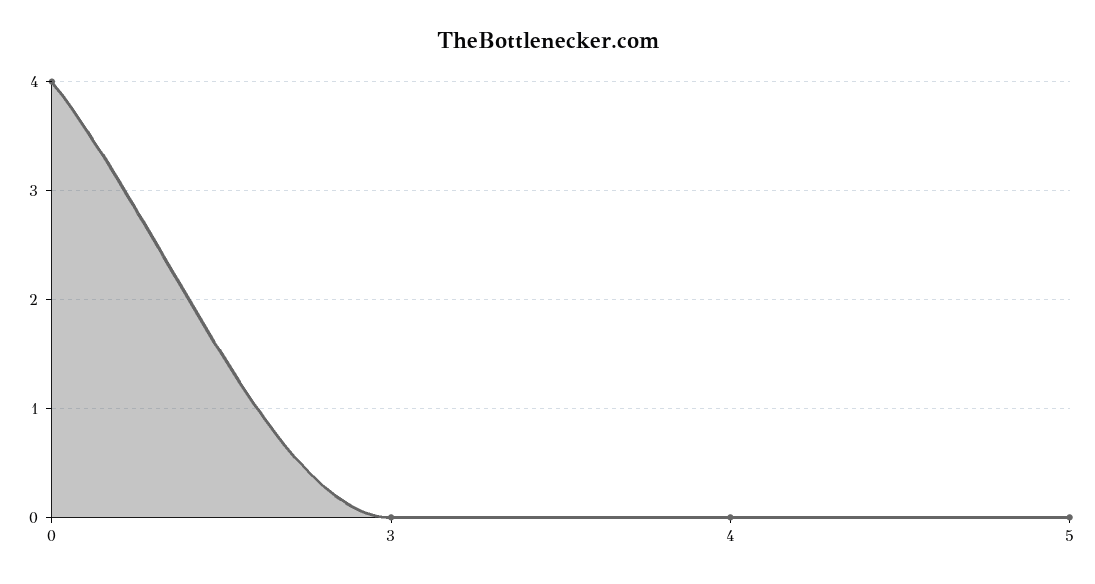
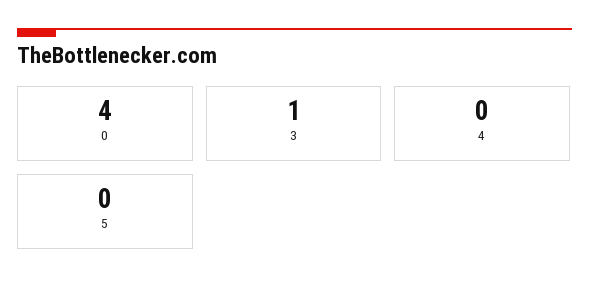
  {
    "0": 4,
-   "3": 0,
+   "3": 1,
    "4": 0,
    "5": 0
  }

